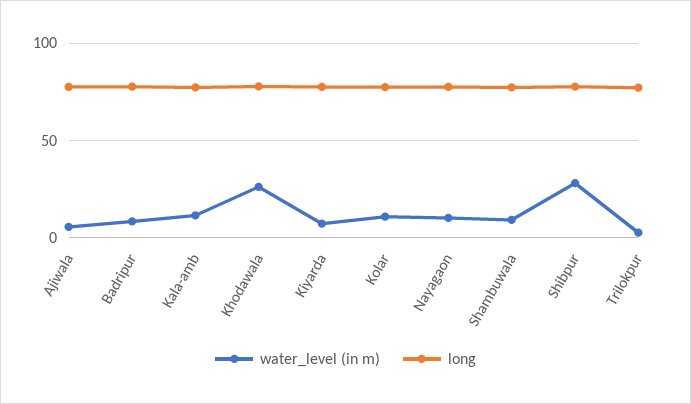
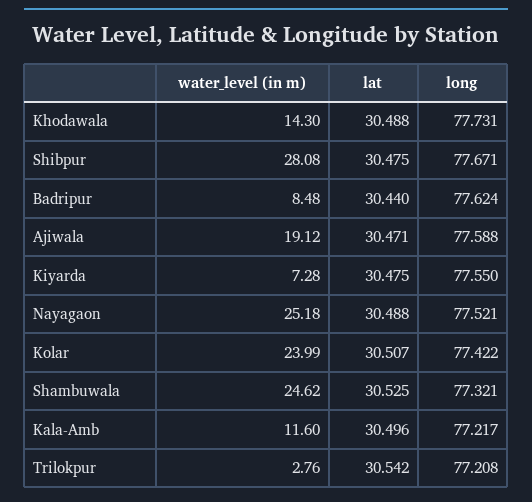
  {
    "water_level (in m)": {
-     "Ajiwala": 5,
+     "Ajiwala": 19.12,
      "Badripur": 8.48,
      "Kala-amb": 11.6,
-     "Khodawala": 25,
+     "Khodawala": 14.3,
      "Kiyarda": 7.28,
-     "Kolar": 10,
+     "Kolar": 23.99,
-     "Nayagaon": 10,
+     "Nayagaon": 25.18,
-     "Shambuwala": 10,
+     "Shambuwala": 24.62,
      "Shibpur": 28.08,
      "Trilokpur": 2.76
    },
    "long": {
      "Ajiwala": 77.588,
      "Badripur": 77.624,
      "Kala-amb": 77.217,
      "Khodawala": 77.731,
      "Kiyarda": 77.55,
      "Kolar": 77.422,
      "Nayagaon": 77.521,
      "Shambuwala": 77.321,
      "Shibpur": 77.671,
      "Trilokpur": 77.208
-   }
+   },
+   "lat": {
+     "Khodawala": 30.488,
+     "Shibpur": 30.475,
+     "Badripur": 30.44,
+     "Ajiwala": 30.471,
+     "Kiyarda": 30.475,
+     "Nayagaon": 30.488,
+     "Kolar": 30.507,
+     "Shambuwala": 30.525,
+     "Kala-amb": 30.496,
+     "Trilokpur": 30.542
+   }
  }

